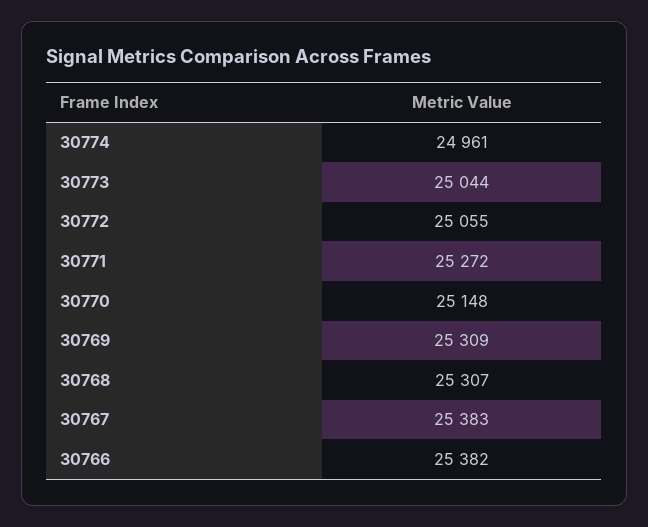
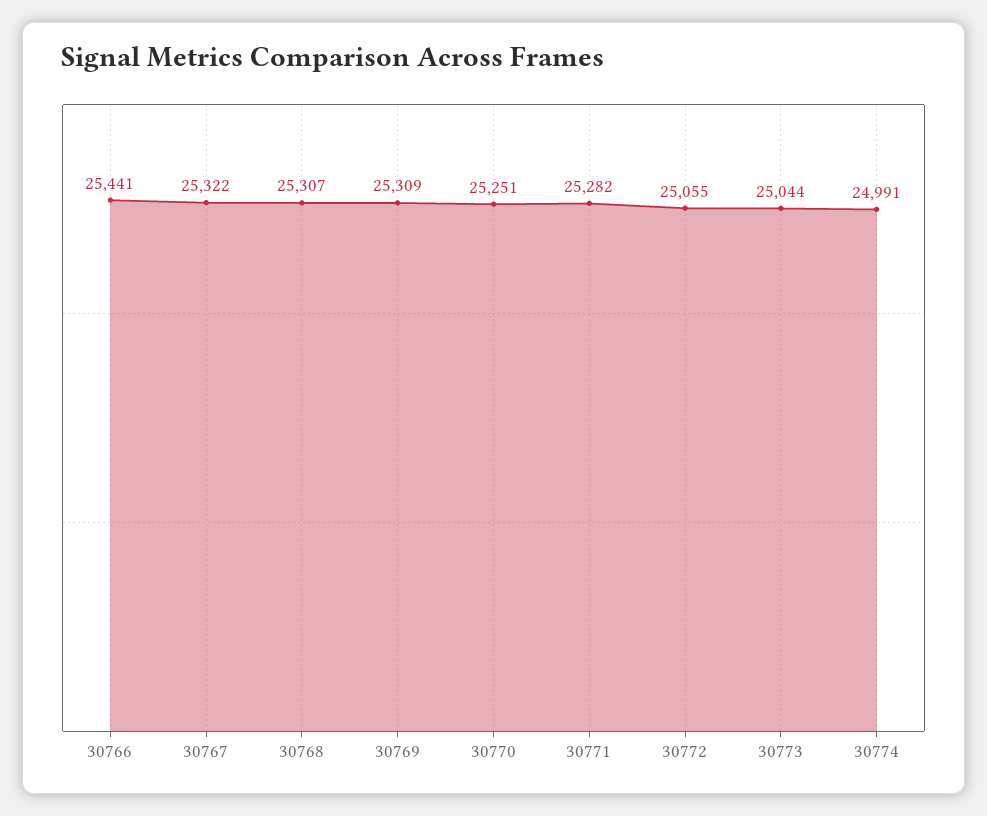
  {
-   "30774": 24961,
+   "30774": 24991,
    "30773": 25044,
    "30772": 25055,
-   "30771": 25272,
+   "30771": 25282,
-   "30770": 25148,
+   "30770": 25251,
    "30769": 25309,
    "30768": 25307,
-   "30767": 25383,
+   "30767": 25322,
-   "30766": 25382
+   "30766": 25441
  }

